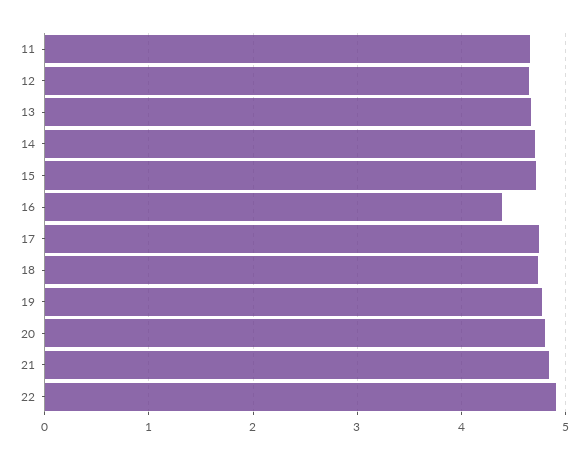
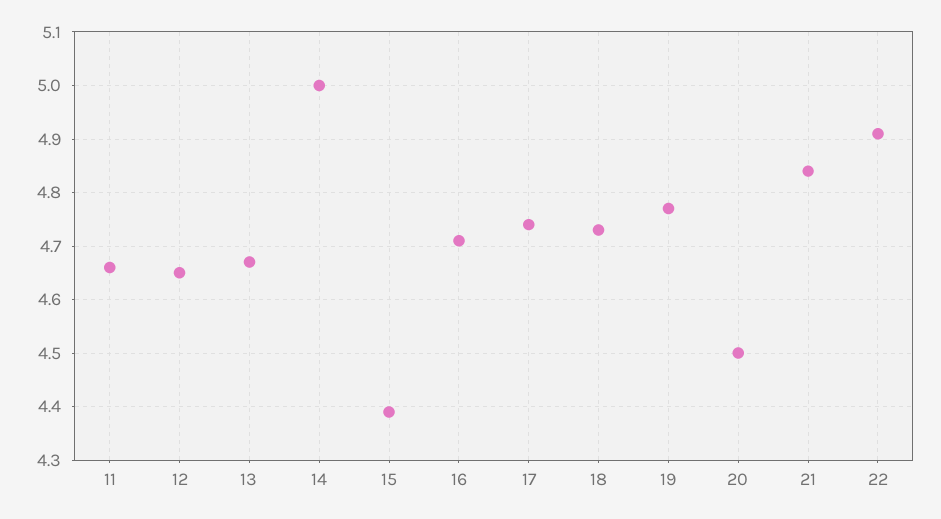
  {
    "11": 4.65,
    "12": 4.65,
    "13": 4.65,
-   "14": 4.7,
+   "14": 5,
-   "15": 4.7,
+   "15": 4.4,
-   "16": 4.4,
+   "16": 4.7,
    "17": 4.75,
    "18": 4.75,
    "19": 4.75,
-   "20": 4.8,
+   "20": 4.5,
    "21": 4.85,
    "22": 4.9
  }

